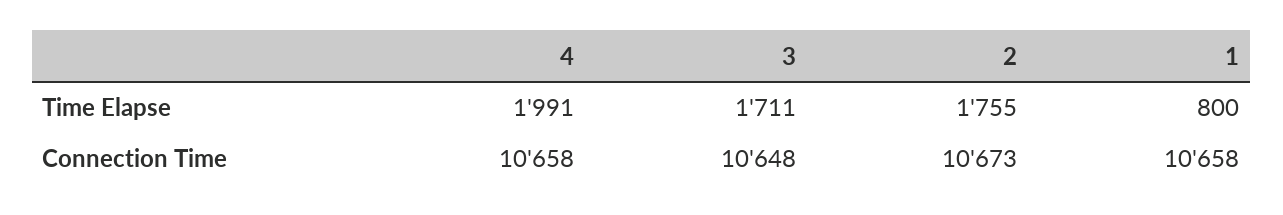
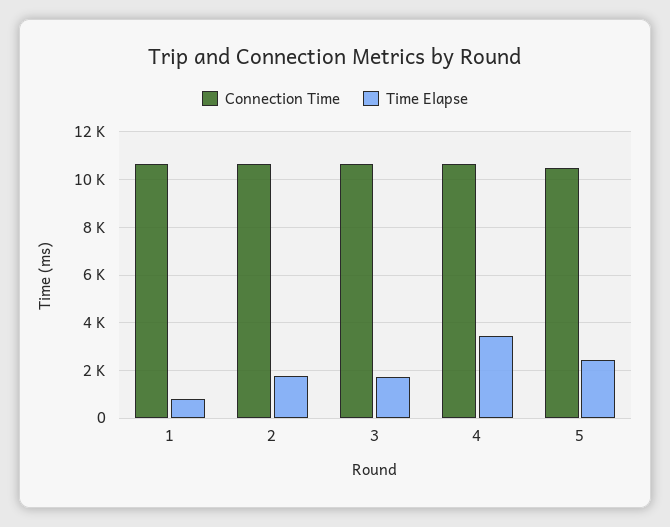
  {
    "Time Elapse": {
-     "4": 1991,
+     "4": 3500,
      "3": 1711,
      "2": 1755,
-     "1": 800
+     "1": 800,
+     "5": 2500
    },
    "Connection Time": {
      "4": 10658,
      "3": 10648,
      "2": 10673,
-     "1": 10658
+     "1": 10658,
+     "5": 10500
    }
  }

